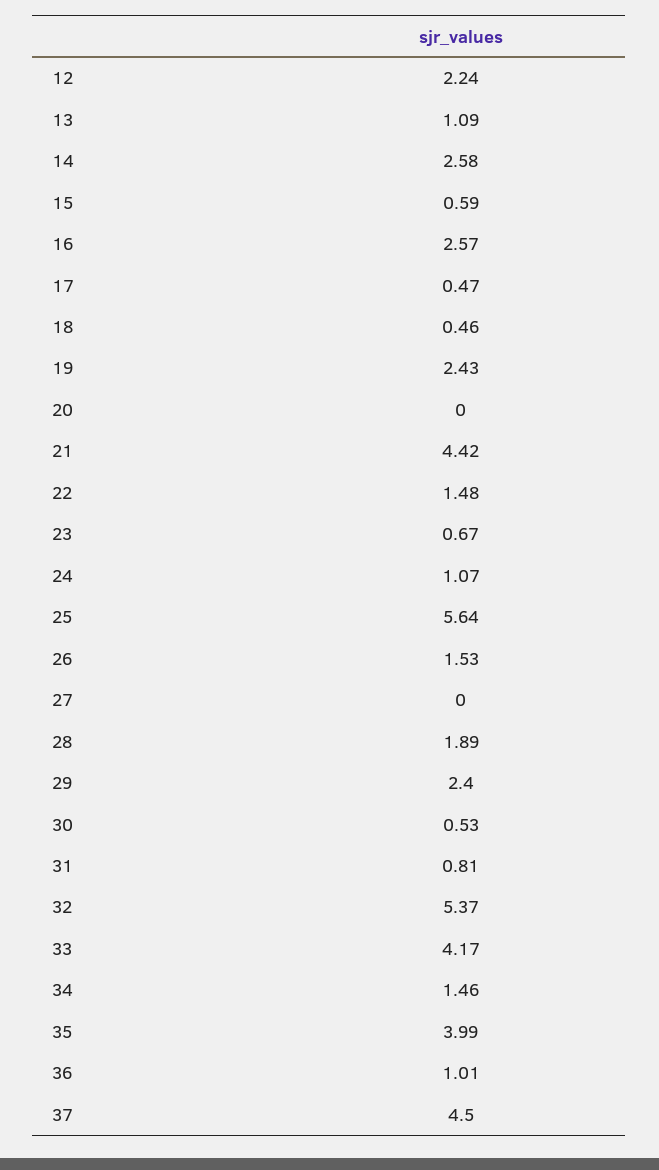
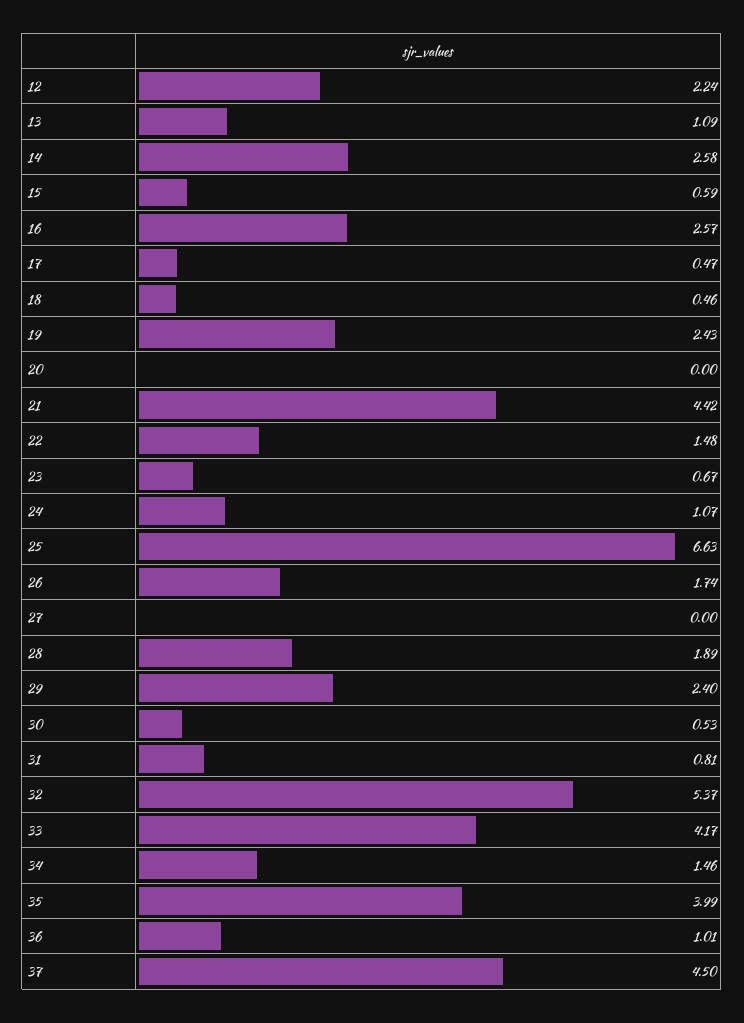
  {
    "12": 2.24,
    "13": 1.09,
    "14": 2.58,
    "15": 0.59,
    "16": 2.57,
    "17": 0.47,
    "18": 0.46,
    "19": 2.43,
    "20": 0,
    "21": 4.42,
    "22": 1.48,
    "23": 0.67,
    "24": 1.07,
-   "25": 5.64,
+   "25": 6.63,
-   "26": 1.53,
+   "26": 1.74,
    "27": 0,
    "28": 1.89,
    "29": 2.4,
    "30": 0.53,
    "31": 0.81,
    "32": 5.37,
    "33": 4.17,
    "34": 1.46,
    "35": 3.99,
    "36": 1.01,
    "37": 4.5
  }

